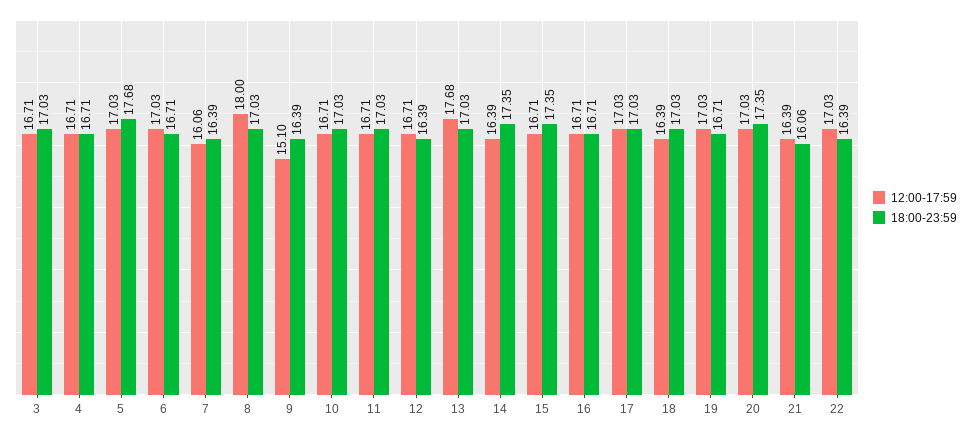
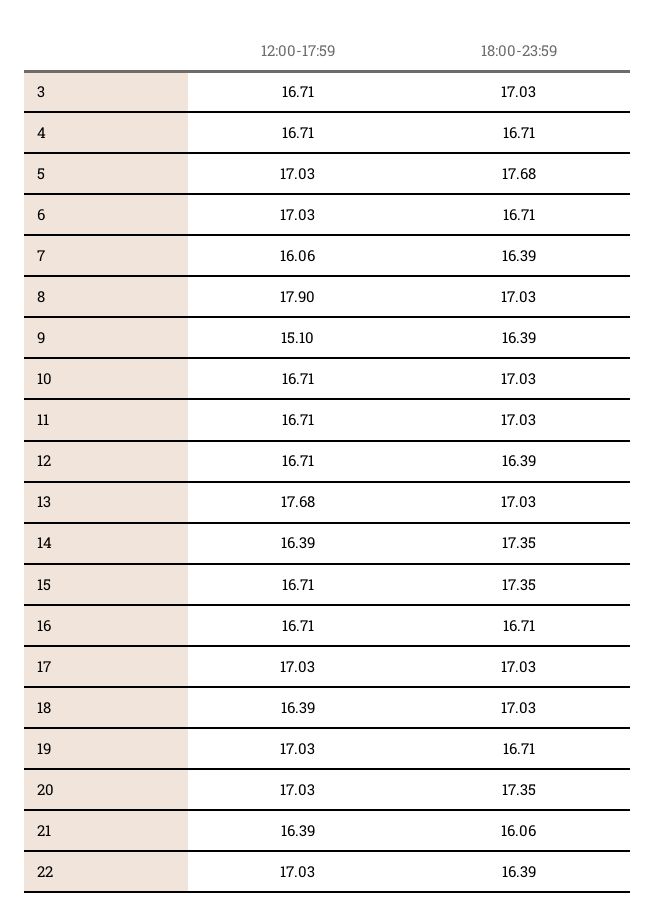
  {
    "12:00-17:59": {
      "3": 16.71,
      "4": 16.71,
      "5": 17.03,
      "6": 17.03,
      "7": 16.06,
-     "8": 18,
+     "8": 17.9,
      "9": 15.1,
      "10": 16.71,
      "11": 16.71,
      "12": 16.71,
      "13": 17.68,
      "14": 16.39,
      "15": 16.71,
      "16": 16.71,
      "17": 17.03,
      "18": 16.39,
      "19": 17.03,
      "20": 17.03,
      "21": 16.39,
      "22": 17.03
    },
    "18:00-23:59": {
      "3": 17.03,
      "4": 16.71,
      "5": 17.68,
      "6": 16.71,
      "7": 16.39,
      "8": 17.03,
      "9": 16.39,
      "10": 17.03,
      "11": 17.03,
      "12": 16.39,
      "13": 17.03,
      "14": 17.35,
      "15": 17.35,
      "16": 16.71,
      "17": 17.03,
      "18": 17.03,
      "19": 16.71,
      "20": 17.35,
      "21": 16.06,
      "22": 16.39
    }
  }

